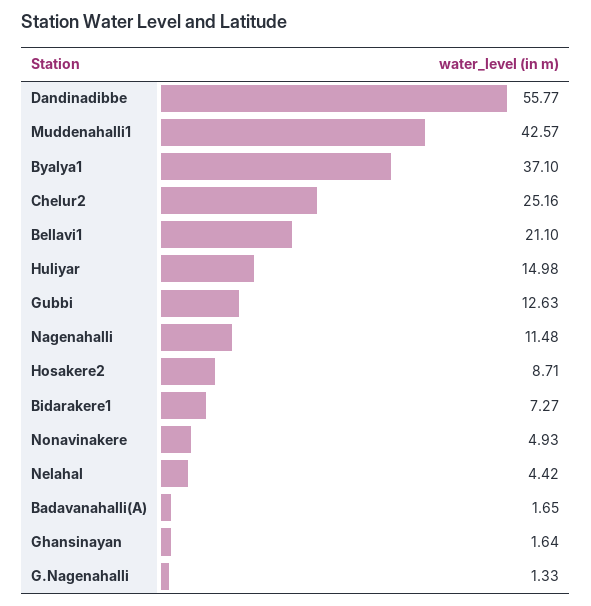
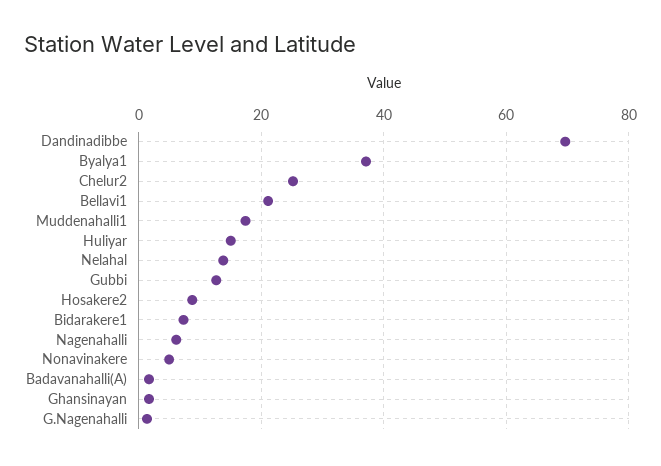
  {
-   "Dandinadibbe": 55.77,
+   "Dandinadibbe": 70,
-   "Muddenahalli1": 42.57,
+   "Muddenahalli1": 18,
    "Byalya1": 37.1,
    "Chelur2": 25.16,
    "Bellavi1": 21.1,
    "Huliyar": 14.98,
    "Gubbi": 12.63,
-   "Nagenahalli": 11.48,
+   "Nagenahalli": 6,
    "Hosakere2": 8.71,
    "Bidarakere1": 7.27,
    "Nonavinakere": 4.93,
-   "Nelahal": 4.42,
+   "Nelahal": 14,
    "Badavanahalli(A)": 1.65,
    "Ghansinayan": 1.64,
    "G.Nagenahalli": 1.33
  }

